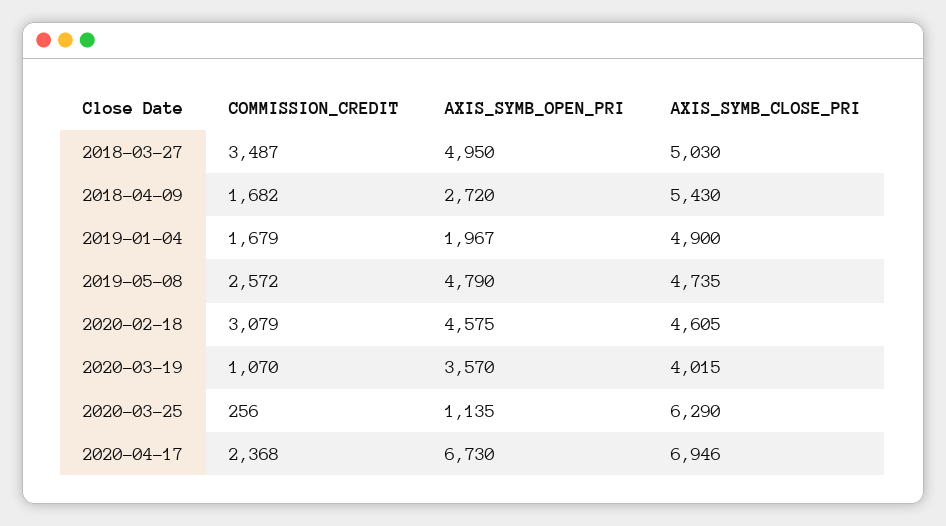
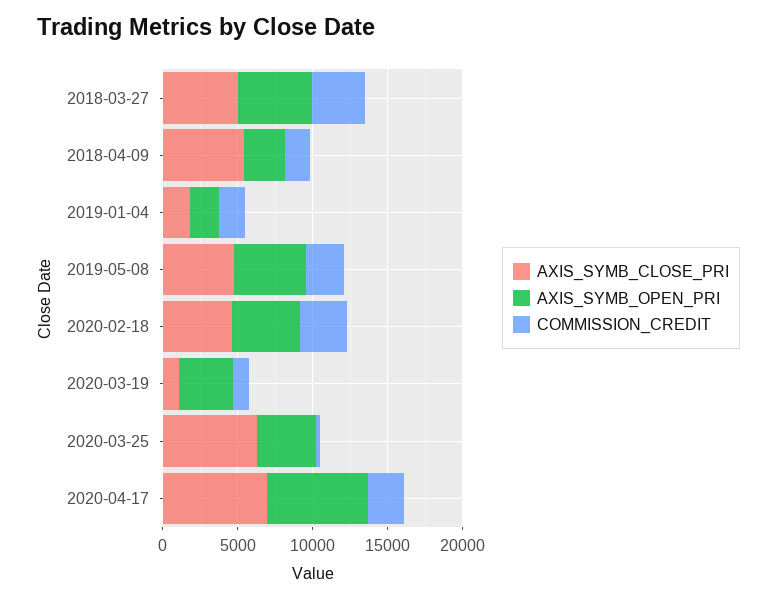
  {
    "COMMISSION_CREDIT": {
      "2018-03-27": 3487,
      "2018-04-09": 1682,
      "2019-01-04": 1679,
      "2019-05-08": 2572,
      "2020-02-18": 3079,
      "2020-03-19": 1070,
      "2020-03-25": 256,
      "2020-04-17": 2368
    },
    "AXIS_SYMB_OPEN_PRI": {
      "2018-03-27": 4950,
      "2018-04-09": 2720,
      "2019-01-04": 1967,
      "2019-05-08": 4790,
      "2020-02-18": 4575,
      "2020-03-19": 3570,
-     "2020-03-25": 1135,
+     "2020-03-25": 4000,
      "2020-04-17": 6730
    },
    "AXIS_SYMB_CLOSE_PRI": {
      "2018-03-27": 5030,
      "2018-04-09": 5430,
-     "2019-01-04": 4900,
+     "2019-01-04": 2000,
      "2019-05-08": 4735,
      "2020-02-18": 4605,
-     "2020-03-19": 4015,
+     "2020-03-19": 1000,
      "2020-03-25": 6290,
      "2020-04-17": 6946
    }
  }

